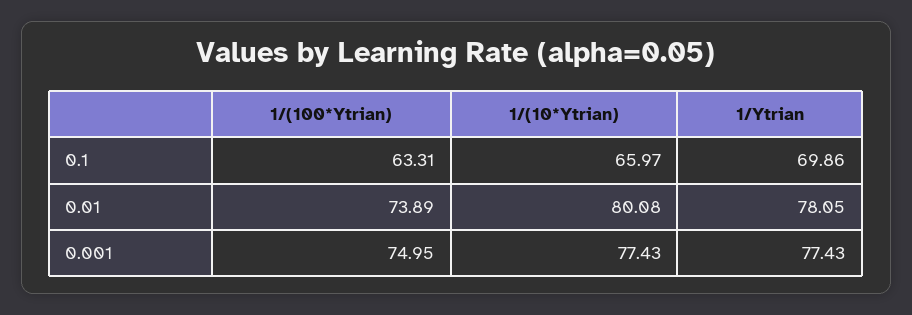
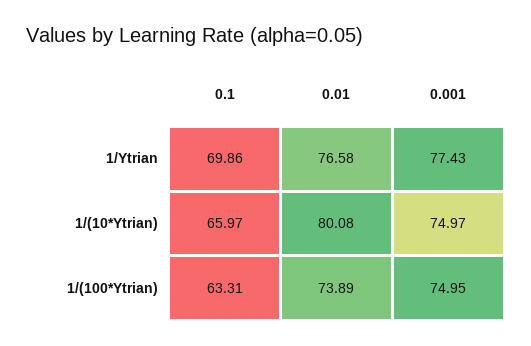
  {
    "1/(100*Ytrian)": {
      "0.1": 63.31,
      "0.01": 73.89,
      "0.001": 74.95
    },
    "1/(10*Ytrian)": {
      "0.1": 65.97,
      "0.01": 80.08,
-     "0.001": 77.43
+     "0.001": 74.97
    },
    "1/Ytrian": {
      "0.1": 69.86,
-     "0.01": 78.05,
+     "0.01": 76.58,
      "0.001": 77.43
    }
  }

